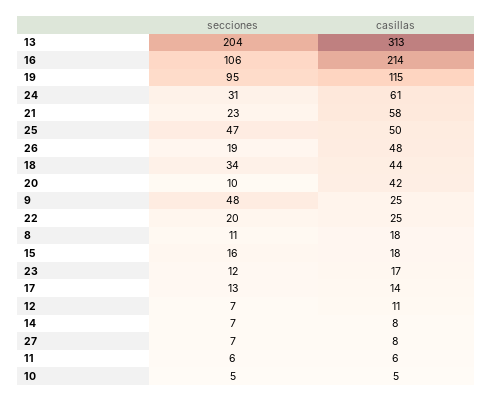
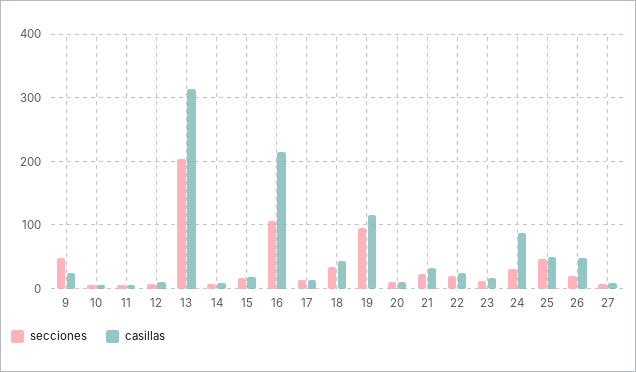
  {
    "secciones": {
      "13": 204,
      "16": 106,
      "19": 95,
      "24": 31,
      "21": 23,
      "25": 47,
      "26": 19,
      "18": 34,
      "20": 10,
      "9": 48,
      "22": 20,
-     "8": 11,
      "15": 16,
      "23": 12,
      "17": 13,
      "12": 7,
      "14": 7,
      "27": 7,
      "11": 6,
      "10": 5
    },
    "casillas": {
      "13": 313,
      "16": 214,
      "19": 115,
-     "24": 61,
+     "24": 90,
-     "21": 58,
+     "21": 30,
      "25": 50,
      "26": 48,
      "18": 44,
-     "20": 42,
+     "20": 10,
      "9": 25,
      "22": 25,
-     "8": 18,
      "15": 18,
      "23": 17,
      "17": 14,
      "12": 11,
      "14": 8,
      "27": 8,
      "11": 6,
      "10": 5
    }
  }

